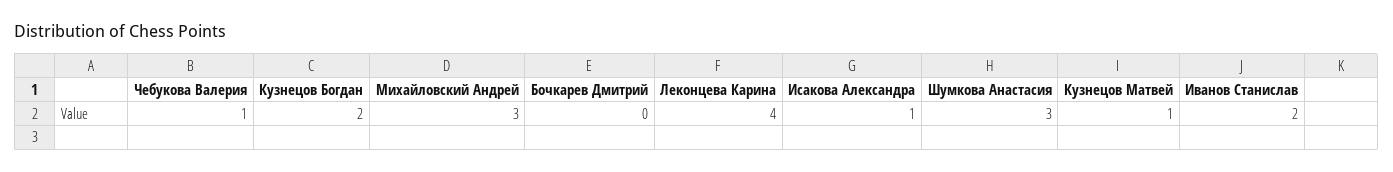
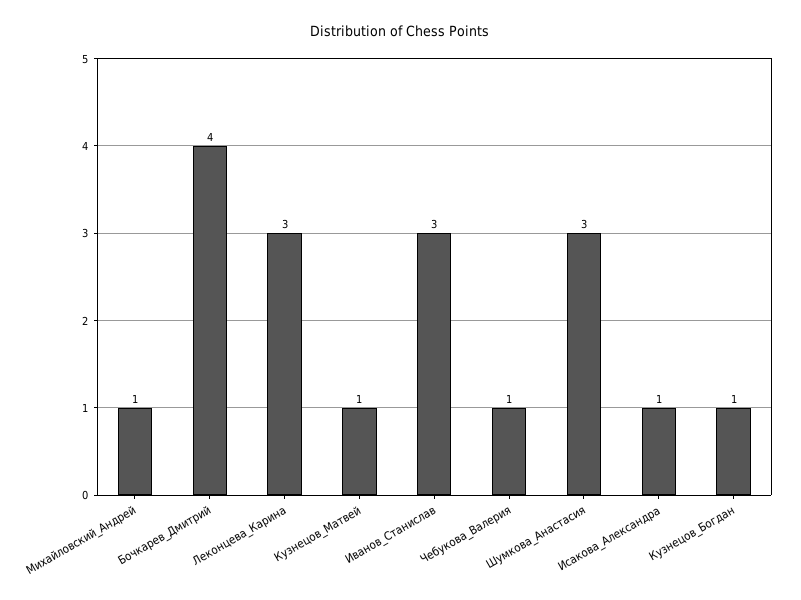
  {
    "Чебукова Валерия": 1,
-   "Кузнецов Богдан": 2,
+   "Кузнецов Богдан": 1,
-   "Михайловский Андрей": 3,
+   "Михайловский Андрей": 1,
-   "Бочкарев Дмитрий": 0,
+   "Бочкарев Дмитрий": 4,
-   "Леконцева Карина": 4,
+   "Леконцева Карина": 3,
    "Исакова Александра": 1,
    "Шумкова Анастасия": 3,
    "Кузнецов Матвей": 1,
-   "Иванов Станислав": 2
+   "Иванов Станислав": 3
  }

